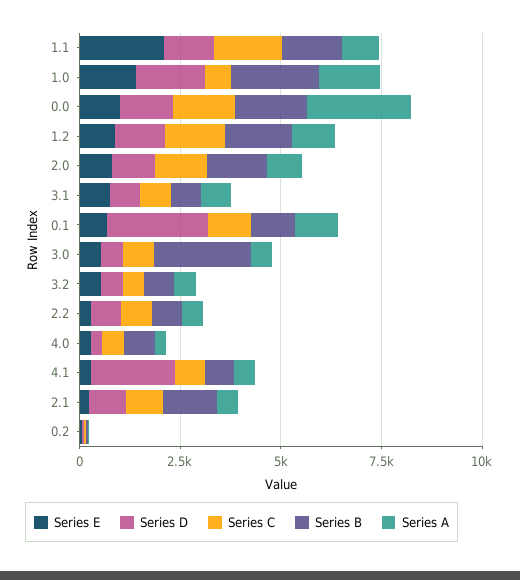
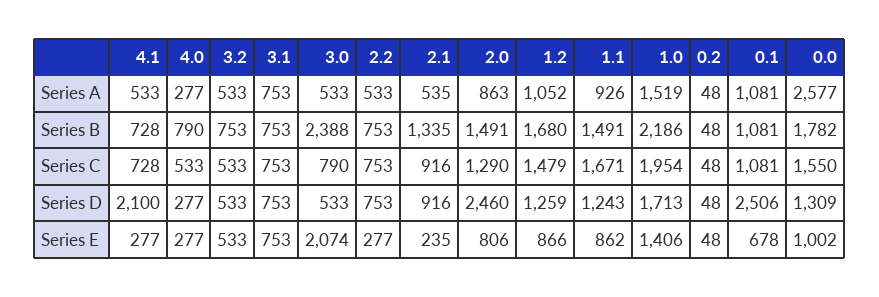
  {
    "Series E": {
-     "1.1": 2000,
+     "1.1": 862,
      "1.0": 1406,
      "0.0": 1002,
      "1.2": 866,
      "2.0": 806,
      "3.1": 753,
      "0.1": 678,
-     "3.0": 500,
+     "3.0": 2074,
      "3.2": 533,
      "2.2": 277,
      "4.0": 277,
      "4.1": 277,
      "2.1": 235,
      "0.2": 48
    },
    "Series D": {
      "1.1": 1243,
      "1.0": 1713,
      "0.0": 1309,
      "1.2": 1259,
-     "2.0": 1000,
+     "2.0": 2460,
      "3.1": 753,
      "0.1": 2506,
      "3.0": 533,
      "3.2": 533,
      "2.2": 753,
      "4.0": 277,
      "4.1": 2100,
      "2.1": 916,
      "0.2": 48
    },
    "Series C": {
      "1.1": 1671,
-     "1.0": 500,
+     "1.0": 1954,
      "0.0": 1550,
      "1.2": 1479,
      "2.0": 1290,
      "3.1": 753,
      "0.1": 1081,
      "3.0": 790,
      "3.2": 533,
      "2.2": 753,
      "4.0": 533,
      "4.1": 728,
      "2.1": 916,
      "0.2": 48
    },
    "Series B": {
      "1.1": 1491,
      "1.0": 2186,
      "0.0": 1782,
      "1.2": 1680,
      "2.0": 1491,
      "3.1": 753,
      "0.1": 1081,
      "3.0": 2388,
      "3.2": 753,
      "2.2": 753,
      "4.0": 790,
      "4.1": 728,
      "2.1": 1335,
      "0.2": 48
    },
    "Series A": {
      "1.1": 926,
      "1.0": 1519,
      "0.0": 2577,
      "1.2": 1052,
      "2.0": 863,
      "3.1": 753,
      "0.1": 1081,
      "3.0": 533,
      "3.2": 533,
      "2.2": 533,
      "4.0": 277,
      "4.1": 533,
      "2.1": 535,
      "0.2": 48
    }
  }

